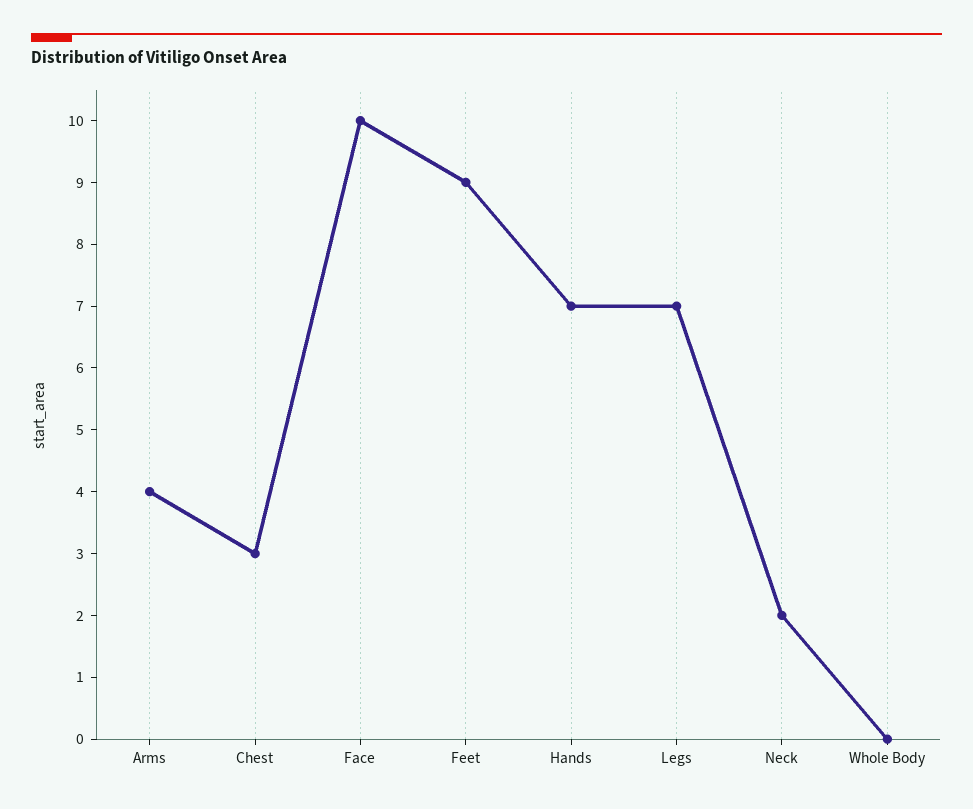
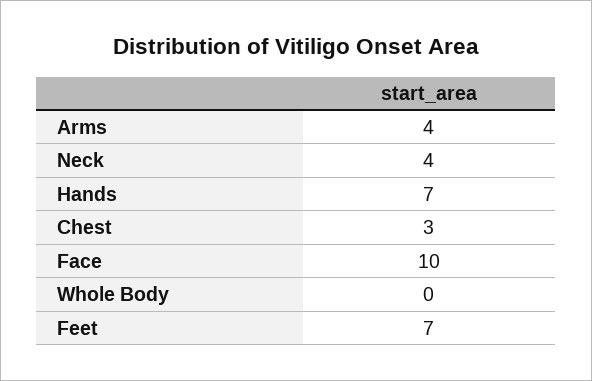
  {
    "Arms": 4,
    "Chest": 3,
    "Face": 10,
-   "Feet": 9,
+   "Feet": 7,
    "Hands": 7,
-   "Legs": 7,
-   "Neck": 2,
+   "Neck": 4,
    "Whole Body": 0
  }

